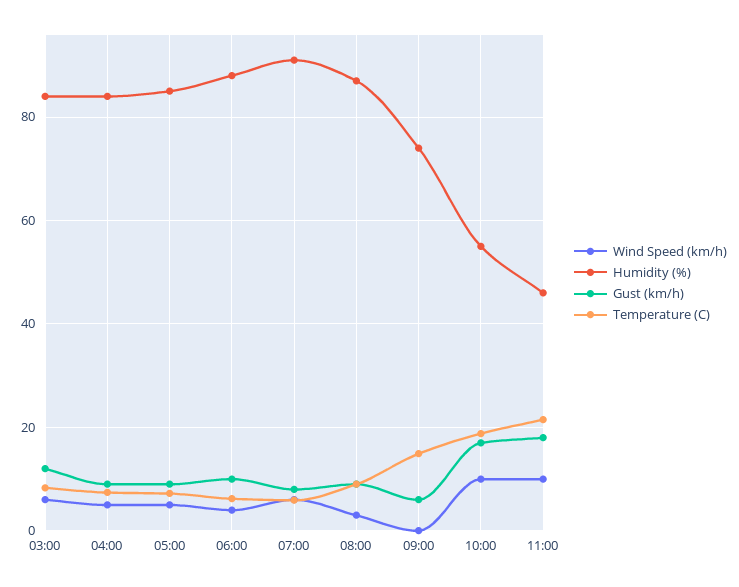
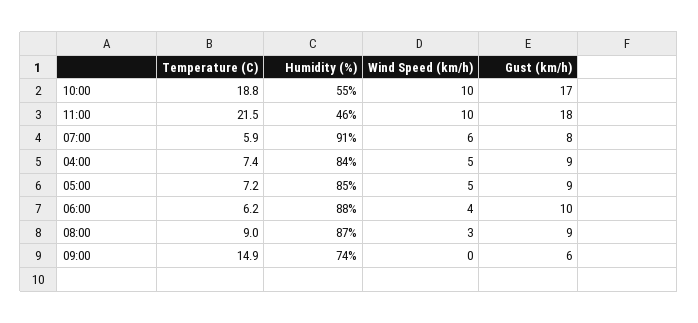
  {
    "Wind Speed (km/h)": {
-     "03:00": 6,
      "04:00": 5,
      "05:00": 5,
      "06:00": 4,
      "07:00": 6,
      "08:00": 3,
      "09:00": 0,
      "10:00": 10,
      "11:00": 10
    },
    "Humidity (%)": {
-     "03:00": 84,
      "04:00": 84,
      "05:00": 85,
      "06:00": 88,
      "07:00": 91,
      "08:00": 87,
      "09:00": 74,
      "10:00": 55,
      "11:00": 46
    },
    "Gust (km/h)": {
-     "03:00": 12,
      "04:00": 9,
      "05:00": 9,
      "06:00": 10,
      "07:00": 8,
      "08:00": 9,
      "09:00": 6,
      "10:00": 17,
      "11:00": 18
    },
    "Temperature (C)": {
-     "03:00": 8,
      "04:00": 7.4,
      "05:00": 7.2,
      "06:00": 6.2,
      "07:00": 5.9,
      "08:00": 9,
      "09:00": 14.9,
      "10:00": 18.8,
      "11:00": 21.5
    }
  }

